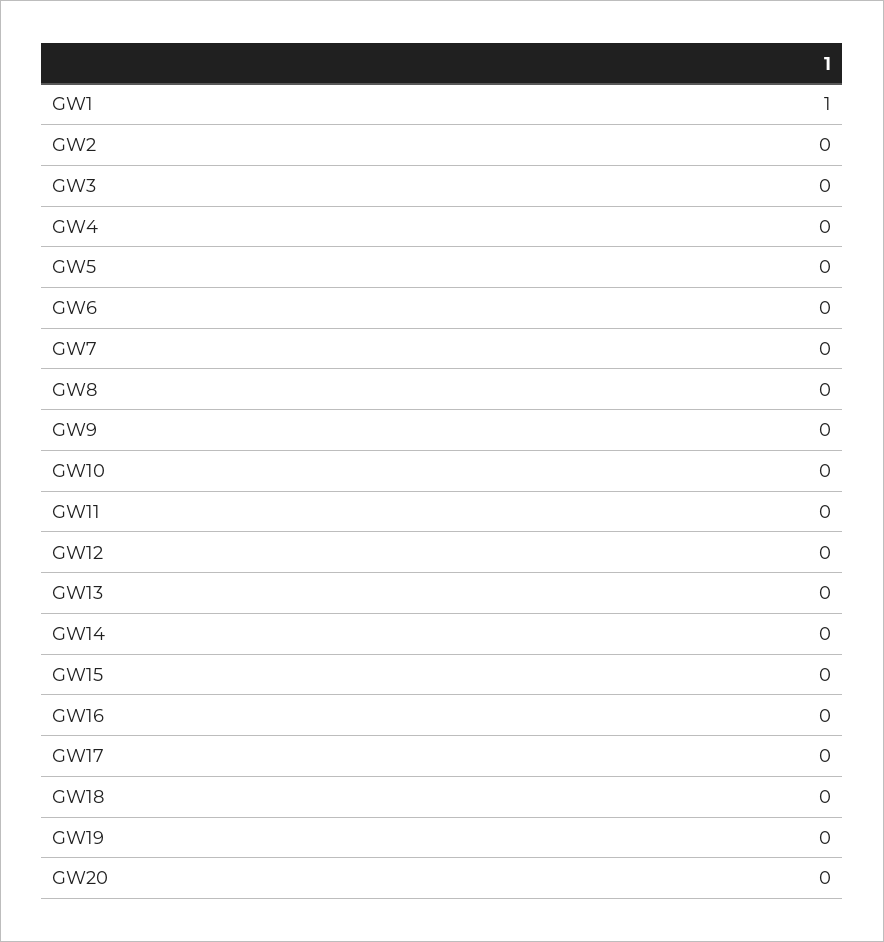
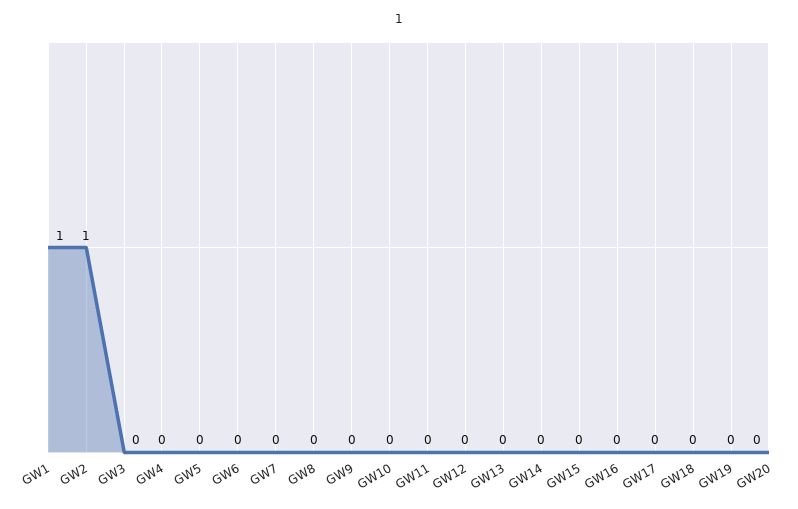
  {
    "GW1": 1,
-   "GW2": 0,
+   "GW2": 1,
    "GW3": 0,
    "GW4": 0,
    "GW5": 0,
    "GW6": 0,
    "GW7": 0,
    "GW8": 0,
    "GW9": 0,
    "GW10": 0,
    "GW11": 0,
    "GW12": 0,
    "GW13": 0,
    "GW14": 0,
    "GW15": 0,
    "GW16": 0,
    "GW17": 0,
    "GW18": 0,
    "GW19": 0,
    "GW20": 0
  }

